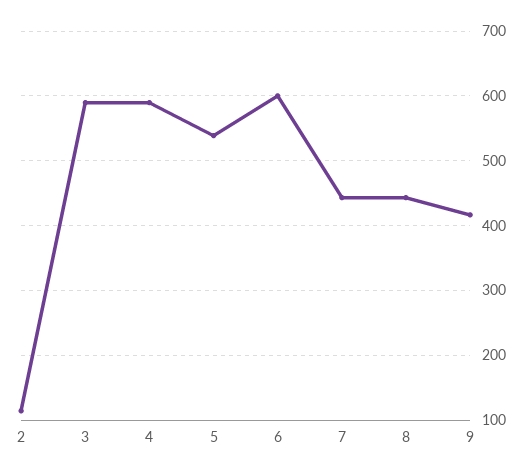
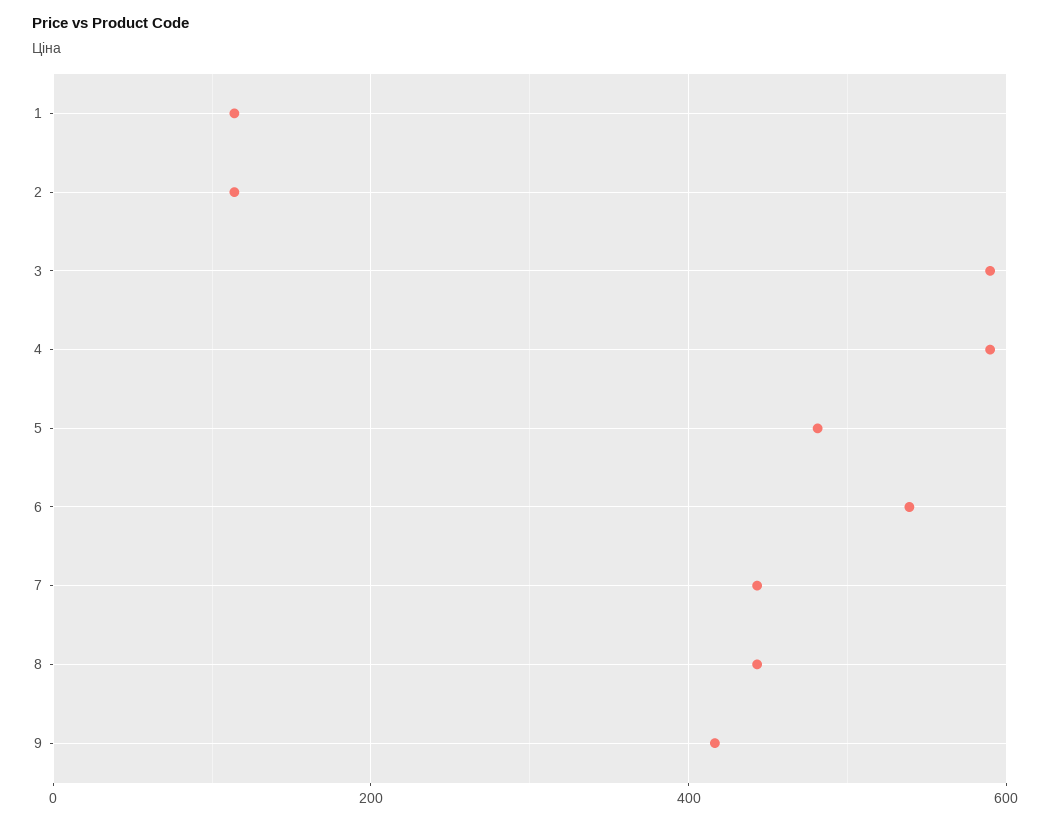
  {
    "2": 110,
    "3": 590,
    "4": 590,
-   "5": 540,
+   "5": 480,
-   "6": 600,
+   "6": 540,
    "7": 440,
    "8": 440,
-   "9": 420
+   "9": 420,
+   "1": 120
  }

